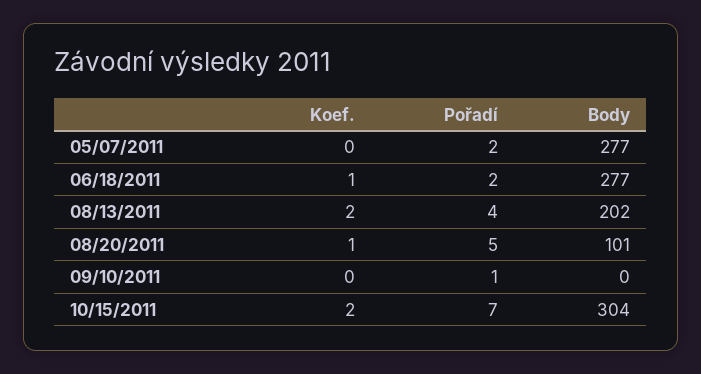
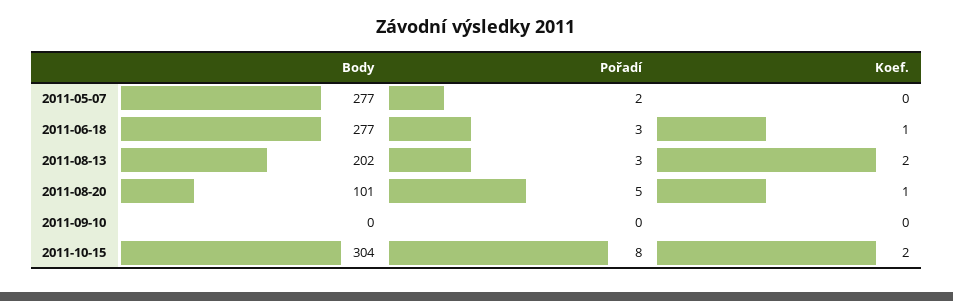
  {
    "Koef.": {
      "05/07/2011": 0,
      "06/18/2011": 1,
      "08/13/2011": 2,
      "08/20/2011": 1,
      "09/10/2011": 0,
      "10/15/2011": 2
    },
    "Pořadí": {
      "05/07/2011": 2,
-     "06/18/2011": 2,
+     "06/18/2011": 3,
-     "08/13/2011": 4,
+     "08/13/2011": 3,
      "08/20/2011": 5,
-     "09/10/2011": 1,
+     "09/10/2011": 0,
-     "10/15/2011": 7
+     "10/15/2011": 8
    },
    "Body": {
      "05/07/2011": 277,
      "06/18/2011": 277,
      "08/13/2011": 202,
      "08/20/2011": 101,
      "09/10/2011": 0,
      "10/15/2011": 304
    }
  }

